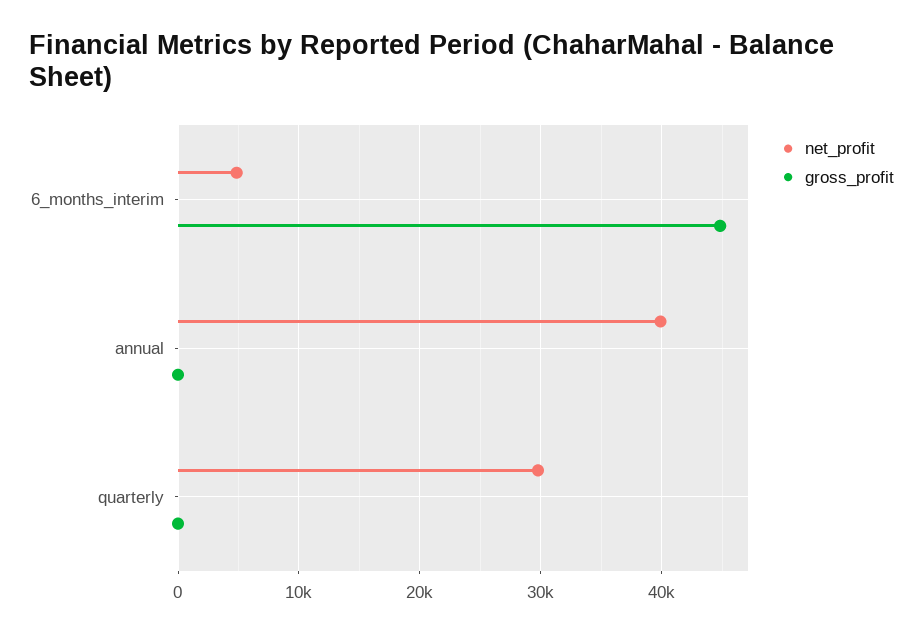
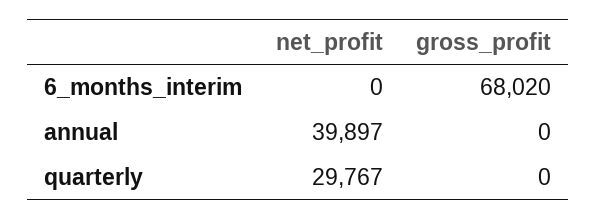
  {
    "net_profit": {
-     "6_months_interim": 5000,
+     "6_months_interim": 0,
      "annual": 39897,
      "quarterly": 29767
    },
    "gross_profit": {
-     "6_months_interim": 45000,
+     "6_months_interim": 68020,
      "annual": 0,
      "quarterly": 0
    }
  }

